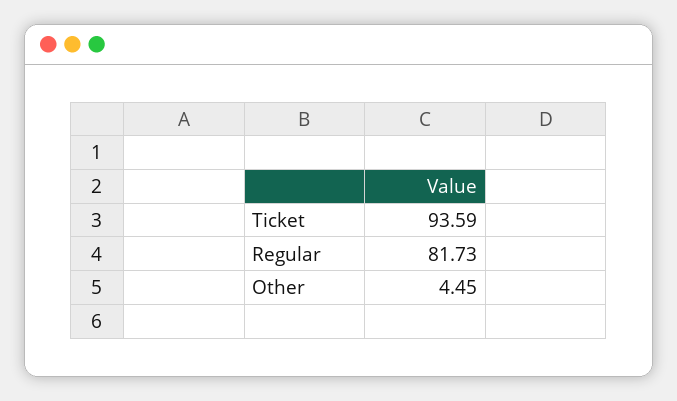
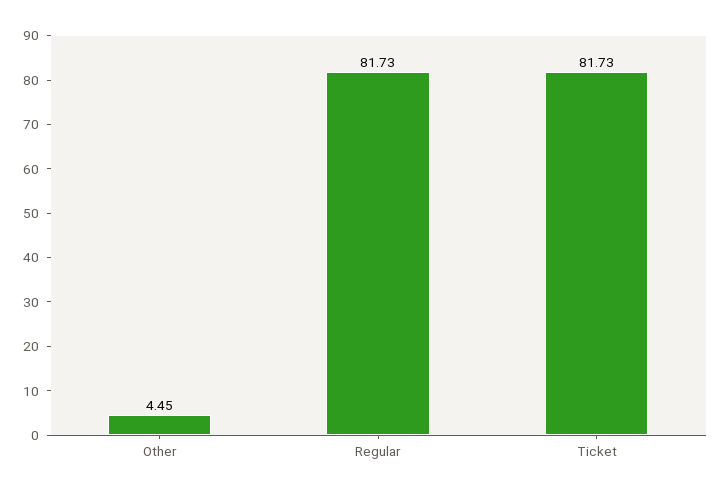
  {
-   "Ticket": 93.59,
+   "Ticket": 81.73,
    "Regular": 81.73,
    "Other": 4.45
  }

